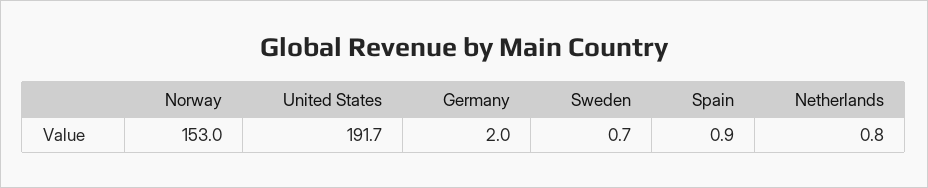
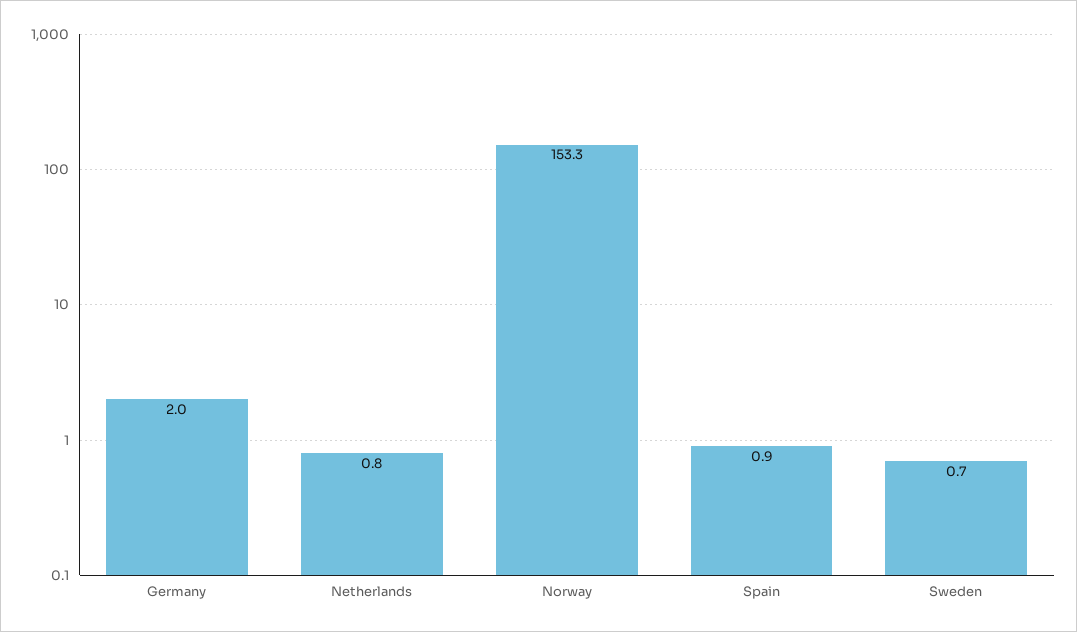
  {
-   "Norway": 153,
+   "Norway": 153.3,
-   "United States": 191.7,
    "Germany": 2,
    "Sweden": 0.7,
    "Spain": 0.9,
    "Netherlands": 0.8
  }

